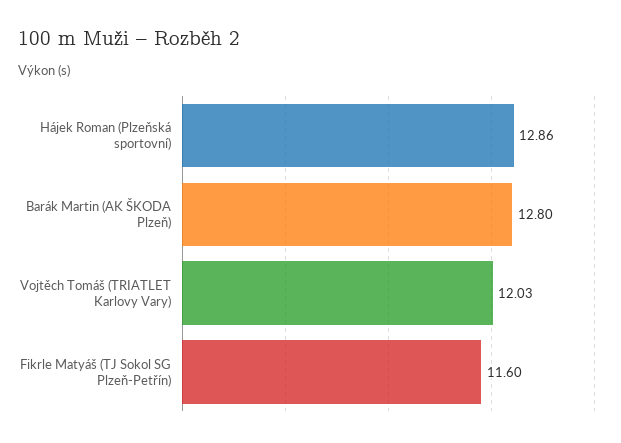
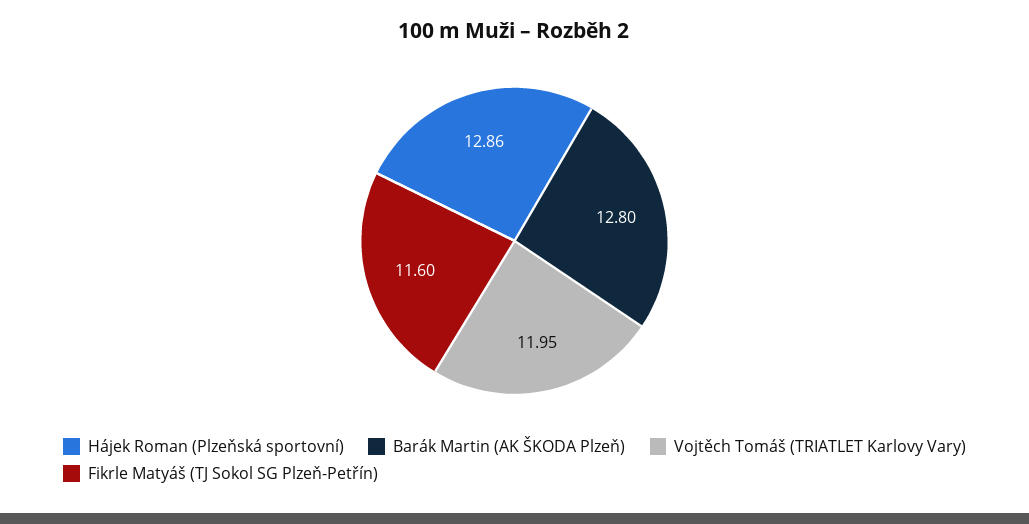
  {
    "Hájek Roman (Plzeňská sportovní)": 12.86,
    "Barák Martin (AK ŠKODA Plzeň)": 12.8,
-   "Vojtěch Tomáš (TRIATLET Karlovy Vary)": 12.03,
+   "Vojtěch Tomáš (TRIATLET Karlovy Vary)": 11.95,
    "Fikrle Matyáš (TJ Sokol SG Plzeň-Petřín)": 11.6
  }

